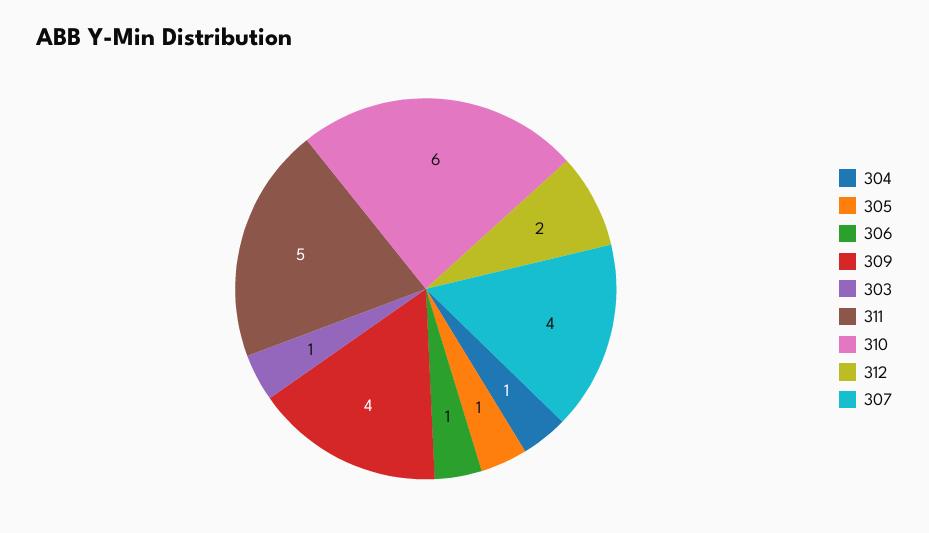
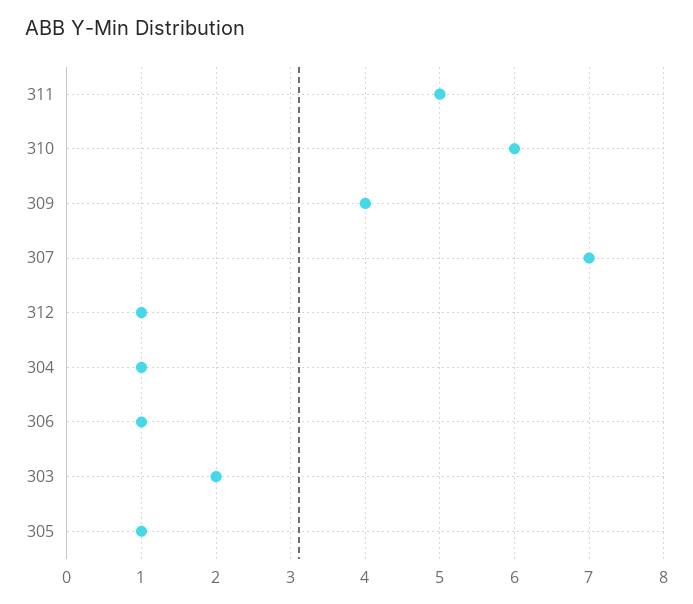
  {
    "304": 1,
    "305": 1,
    "306": 1,
    "309": 4,
-   "303": 1,
+   "303": 2,
    "311": 5,
    "310": 6,
-   "312": 2,
+   "312": 1,
-   "307": 4
+   "307": 7
  }

